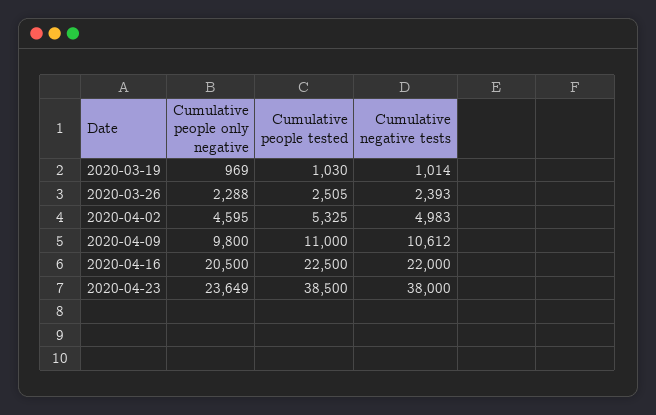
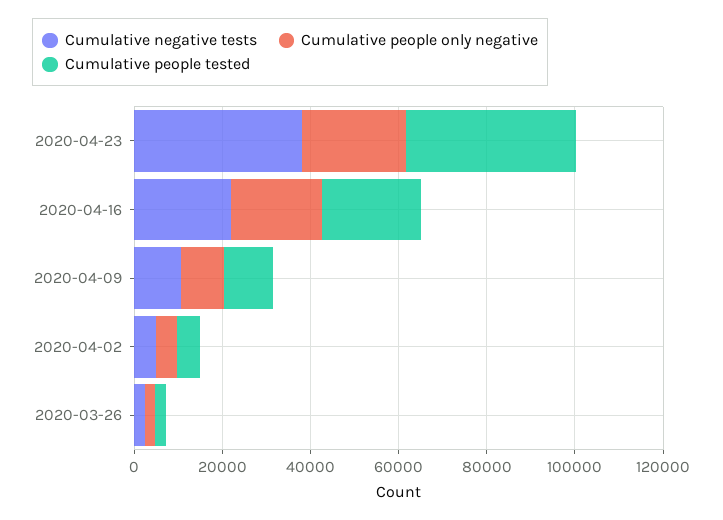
  {
    "Cumulative people only negative": {
-     "2020-03-19": 969,
      "2020-03-26": 2288,
      "2020-04-02": 4595,
      "2020-04-09": 9800,
      "2020-04-16": 20500,
      "2020-04-23": 23649
    },
    "Cumulative people tested": {
-     "2020-03-19": 1030,
      "2020-03-26": 2505,
      "2020-04-02": 5325,
      "2020-04-09": 11000,
      "2020-04-16": 22500,
      "2020-04-23": 38500
    },
    "Cumulative negative tests": {
-     "2020-03-19": 1014,
      "2020-03-26": 2393,
      "2020-04-02": 4983,
      "2020-04-09": 10612,
      "2020-04-16": 22000,
      "2020-04-23": 38000
    }
  }

